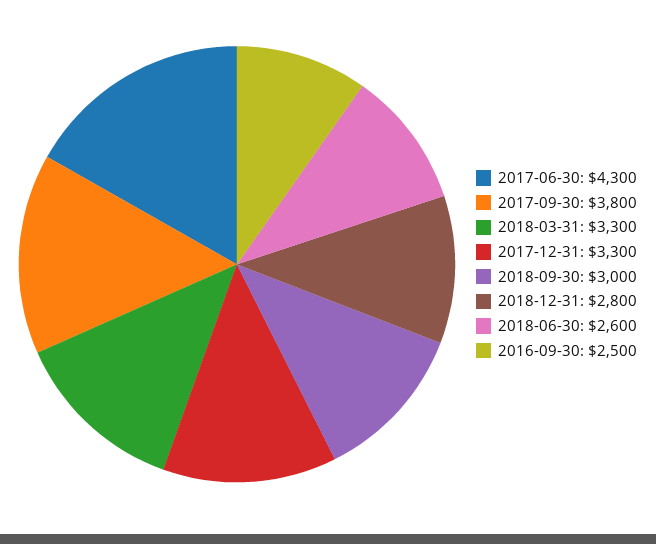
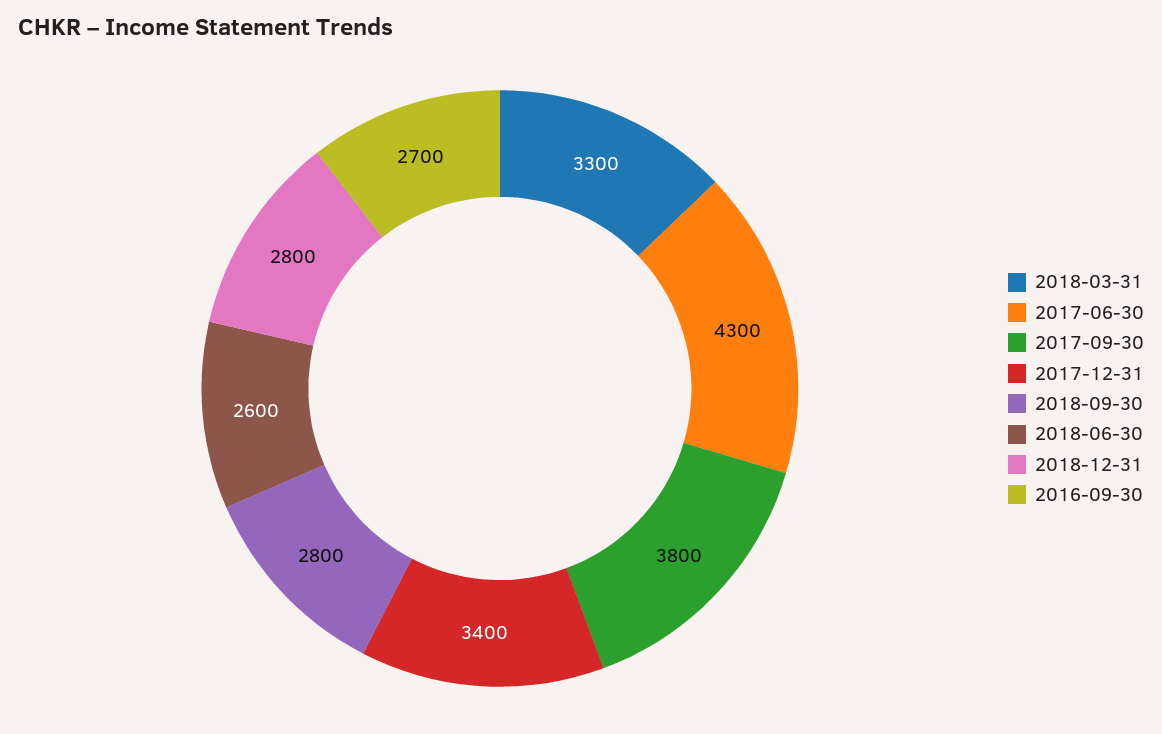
  {
    "2017-06-30": 4300,
    "2017-09-30": 3800,
    "2018-03-31": 3300,
-   "2017-12-31": 3300,
+   "2017-12-31": 3400,
-   "2018-09-30": 3000,
+   "2018-09-30": 2800,
    "2018-12-31": 2800,
    "2018-06-30": 2600,
-   "2016-09-30": 2500
+   "2016-09-30": 2700
  }

